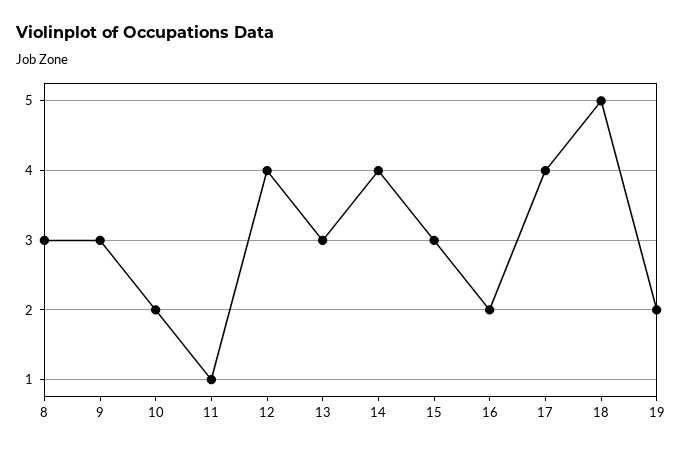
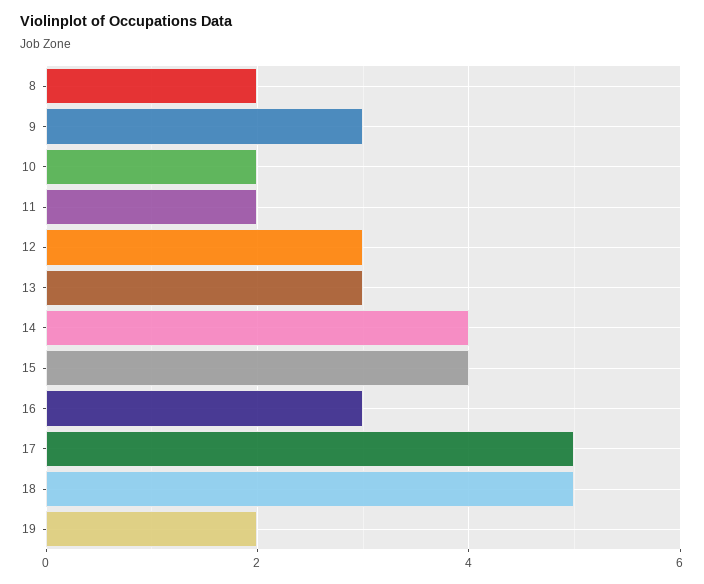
  {
-   "8": 3,
+   "8": 2,
    "9": 3,
    "10": 2,
-   "11": 1,
+   "11": 2,
-   "12": 4,
+   "12": 3,
    "13": 3,
    "14": 4,
-   "15": 3,
+   "15": 4,
-   "16": 2,
+   "16": 3,
-   "17": 4,
+   "17": 5,
    "18": 5,
    "19": 2
  }

